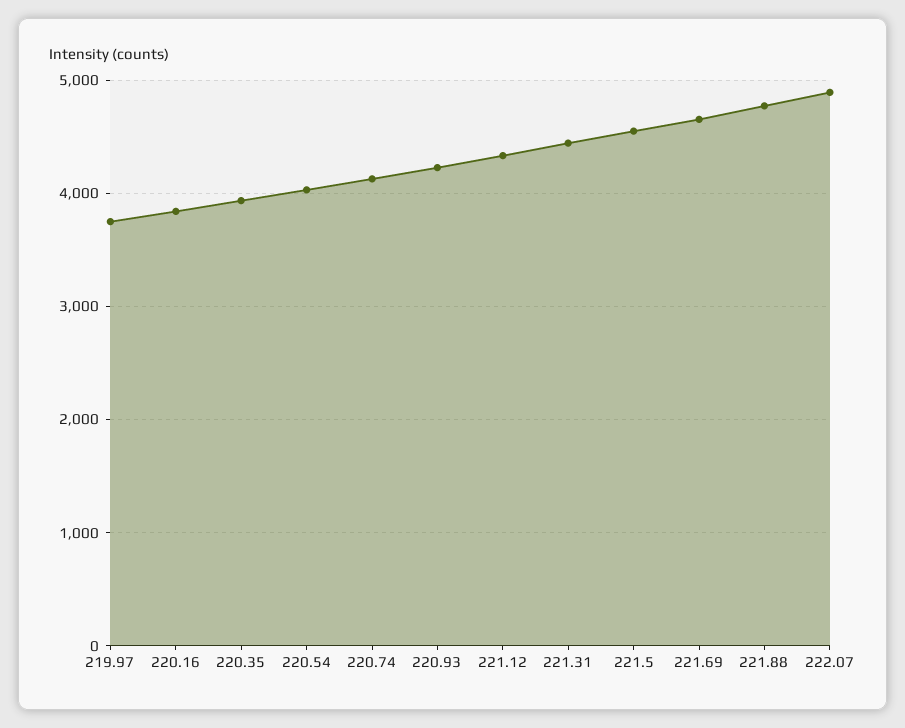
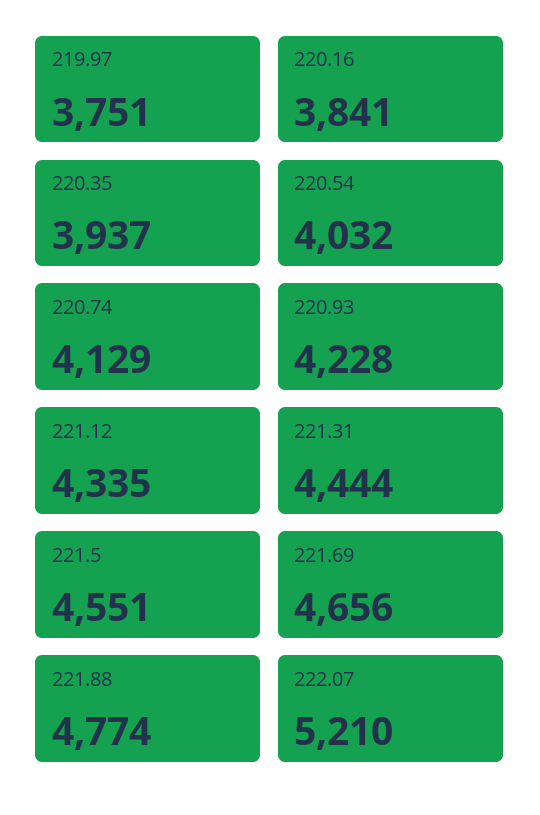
  {
    "219.97": 3751,
    "220.16": 3841,
    "220.35": 3937,
    "220.54": 4032,
    "220.74": 4129,
    "220.93": 4228,
    "221.12": 4335,
    "221.31": 4444,
    "221.5": 4551,
    "221.69": 4656,
    "221.88": 4774,
-   "222.07": 4900
+   "222.07": 5210
  }

